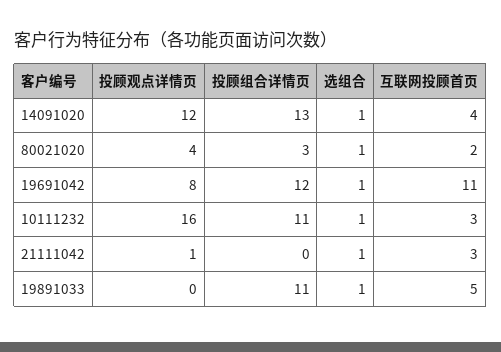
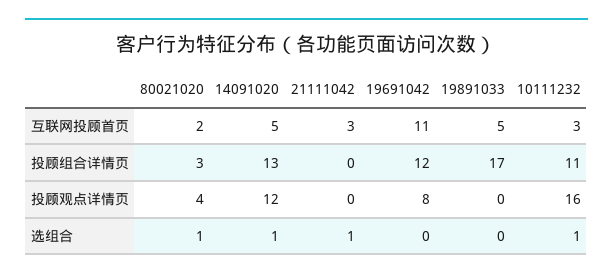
  {
    "投顾观点详情页": {
      "14091020": 12,
      "80021020": 4,
      "19691042": 8,
      "10111232": 16,
-     "21111042": 1,
+     "21111042": 0,
      "19891033": 0
    },
    "投顾组合详情页": {
      "14091020": 13,
      "80021020": 3,
      "19691042": 12,
      "10111232": 11,
      "21111042": 0,
-     "19891033": 11
+     "19891033": 17
    },
    "选组合": {
      "14091020": 1,
      "80021020": 1,
-     "19691042": 1,
+     "19691042": 0,
      "10111232": 1,
      "21111042": 1,
-     "19891033": 1
+     "19891033": 0
    },
    "互联网投顾首页": {
-     "14091020": 4,
+     "14091020": 5,
      "80021020": 2,
      "19691042": 11,
      "10111232": 3,
      "21111042": 3,
      "19891033": 5
    }
  }

